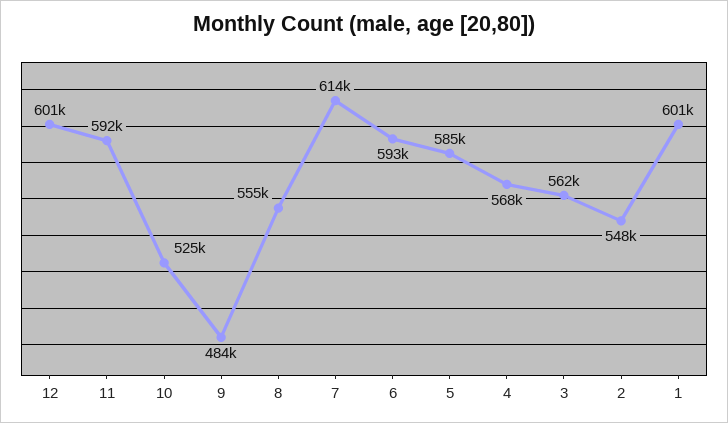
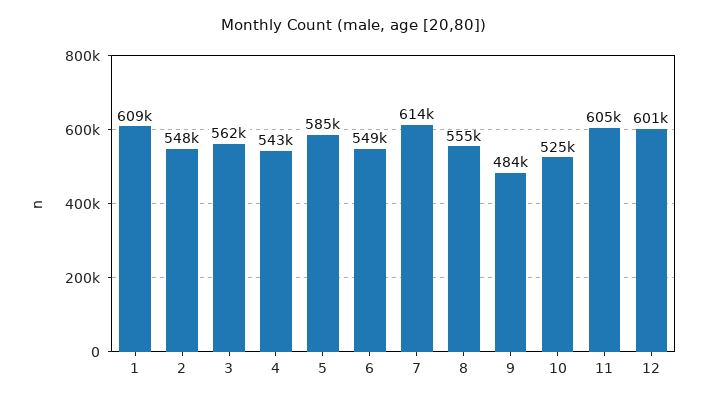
  {
    "12": 601000,
-   "11": 592000,
+   "11": 605000,
    "10": 525000,
    "9": 484000,
    "8": 555000,
    "7": 614000,
-   "6": 593000,
+   "6": 549000,
    "5": 585000,
-   "4": 568000,
+   "4": 543000,
    "3": 562000,
    "2": 548000,
-   "1": 601000
+   "1": 609000
  }

